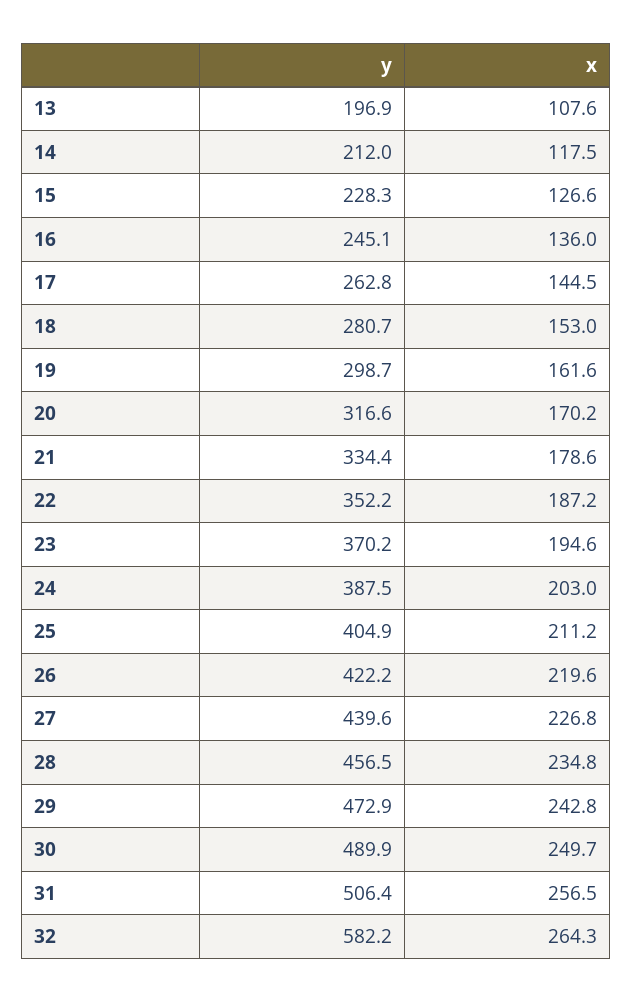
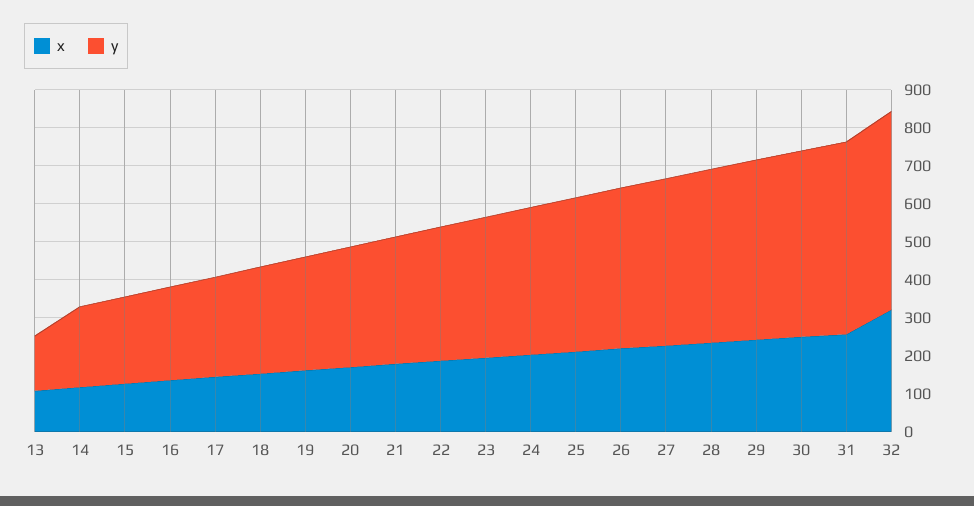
  {
    "y": {
-     "13": 196.9,
+     "13": 150,
      "14": 212,
      "15": 228.3,
      "16": 245.1,
      "17": 262.8,
      "18": 280.7,
      "19": 298.7,
      "20": 316.6,
      "21": 334.4,
      "22": 352.2,
      "23": 370.2,
      "24": 387.5,
      "25": 404.9,
      "26": 422.2,
      "27": 439.6,
      "28": 456.5,
      "29": 472.9,
      "30": 489.9,
      "31": 506.4,
-     "32": 582.2
+     "32": 525
    },
    "x": {
      "13": 107.6,
      "14": 117.5,
      "15": 126.6,
      "16": 136,
      "17": 144.5,
      "18": 153,
      "19": 161.6,
      "20": 170.2,
      "21": 178.6,
      "22": 187.2,
      "23": 194.6,
      "24": 203,
      "25": 211.2,
      "26": 219.6,
      "27": 226.8,
      "28": 234.8,
      "29": 242.8,
      "30": 249.7,
      "31": 256.5,
-     "32": 264.3
+     "32": 325
    }
  }

